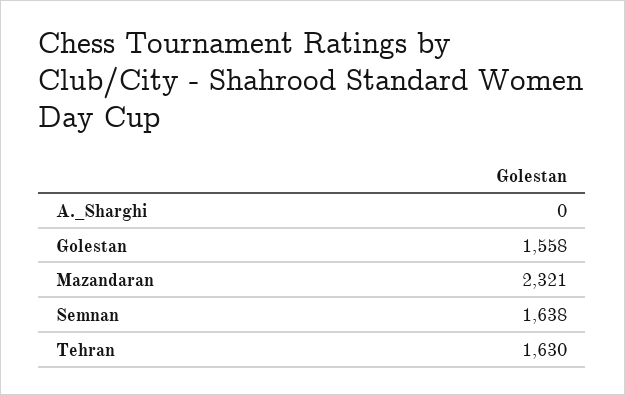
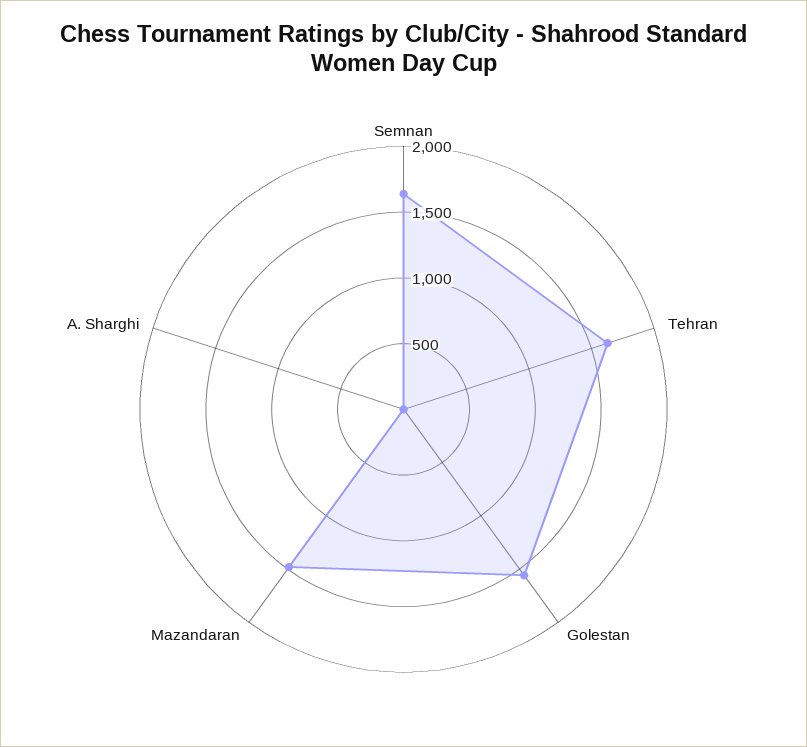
  {
    "A._Sharghi": 0,
    "Golestan": 1558,
-   "Mazandaran": 2321,
+   "Mazandaran": 1500,
    "Semnan": 1638,
    "Tehran": 1630
  }

